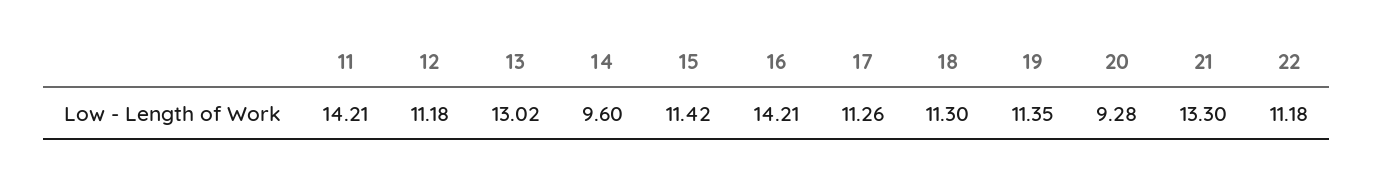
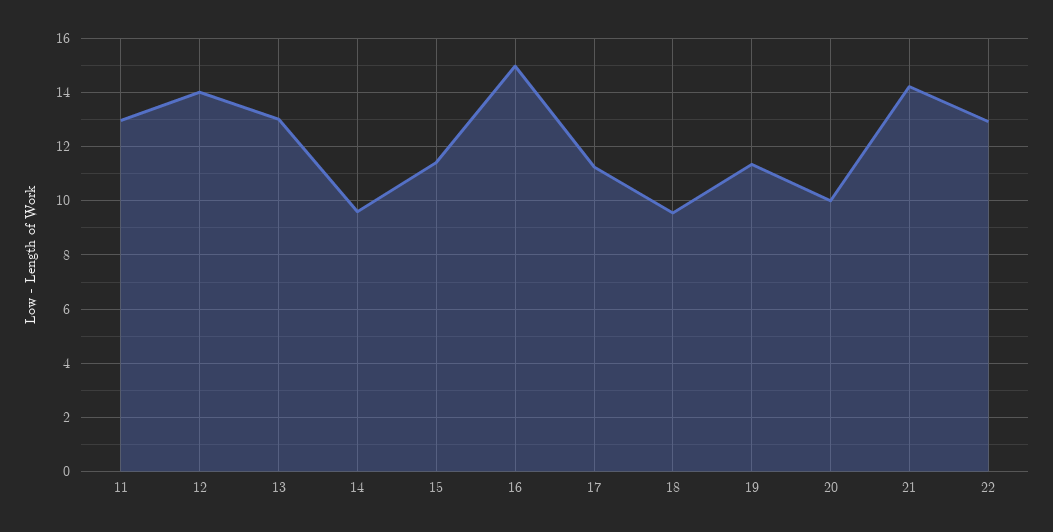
  {
-   "11": 14.21,
+   "11": 13,
-   "12": 11.18,
+   "12": 14,
    "13": 13.02,
    "14": 9.6,
    "15": 11.42,
-   "16": 14.21,
+   "16": 15,
    "17": 11.26,
-   "18": 11.3,
+   "18": 9.5,
    "19": 11.35,
-   "20": 9.28,
+   "20": 10,
-   "21": 13.3,
+   "21": 14.25,
-   "22": 11.18
+   "22": 13
  }

